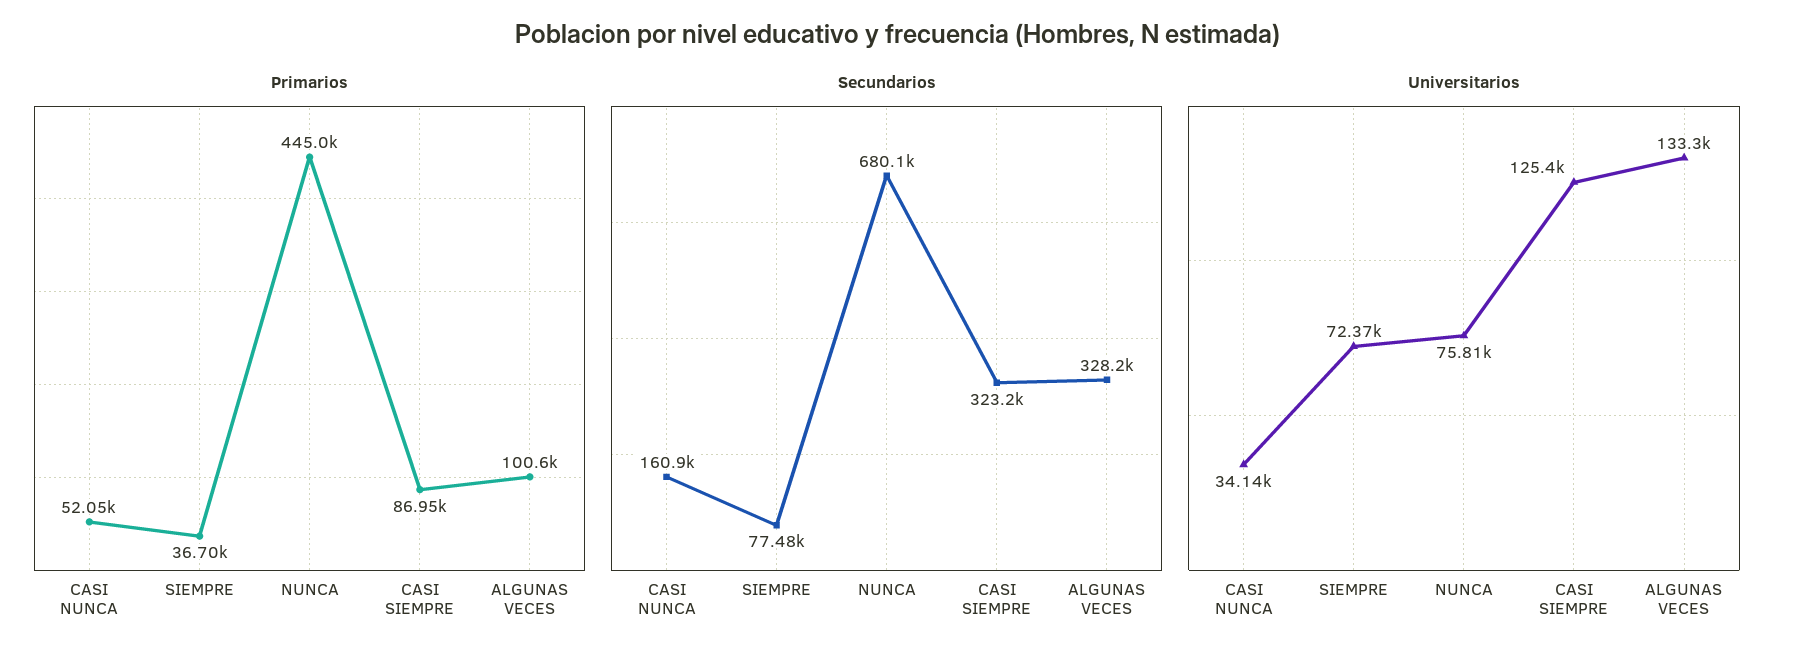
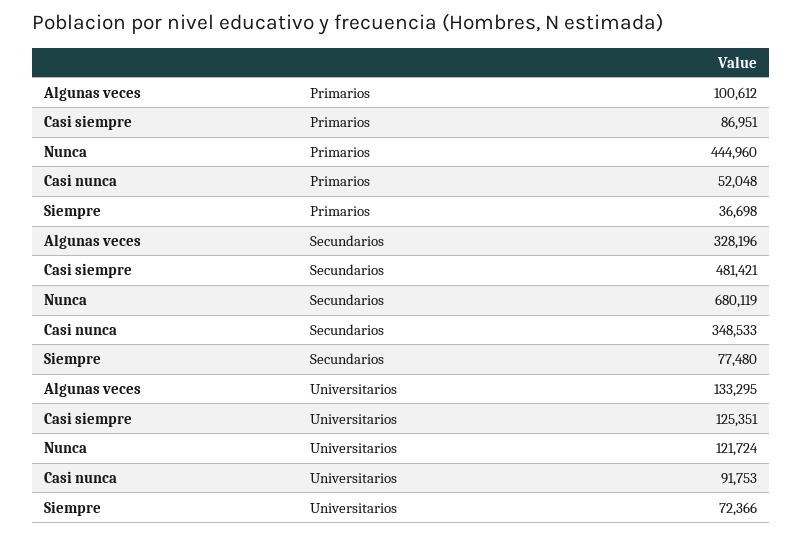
  {
    "Primarios": {
      "CASI NUNCA": 52048,
      "SIEMPRE": 36698,
      "NUNCA": 444960,
      "CASI SIEMPRE": 86951,
      "ALGUNAS VECES": 100612
    },
    "Secundarios": {
-     "CASI NUNCA": 160900,
+     "CASI NUNCA": 348533,
      "SIEMPRE": 77480,
      "NUNCA": 680119,
-     "CASI SIEMPRE": 323200,
+     "CASI SIEMPRE": 481421,
      "ALGUNAS VECES": 328196
    },
    "Universitarios": {
-     "CASI NUNCA": 34140,
+     "CASI NUNCA": 91753,
      "SIEMPRE": 72366,
-     "NUNCA": 75810,
+     "NUNCA": 121724,
      "CASI SIEMPRE": 125351,
      "ALGUNAS VECES": 133295
    }
  }

